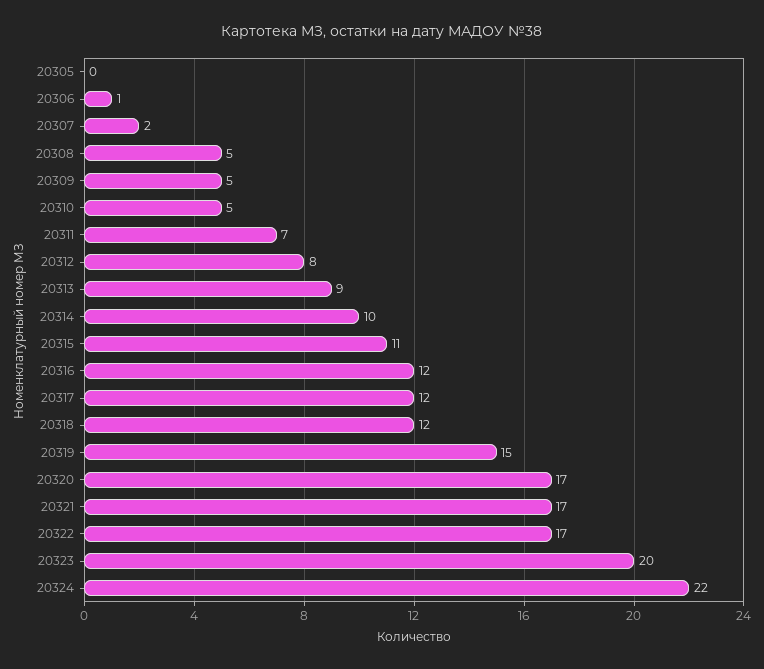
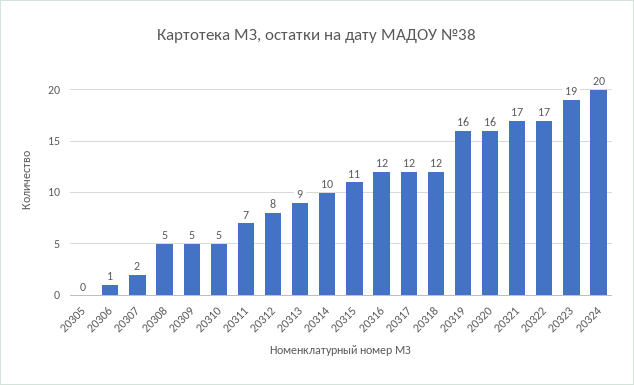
  {
    "20305": 0,
    "20306": 1,
    "20307": 2,
    "20308": 5,
    "20309": 5,
    "20310": 5,
    "20311": 7,
    "20312": 8,
    "20313": 9,
    "20314": 10,
    "20315": 11,
    "20316": 12,
    "20317": 12,
    "20318": 12,
-   "20319": 15,
+   "20319": 16,
-   "20320": 17,
+   "20320": 16,
    "20321": 17,
    "20322": 17,
-   "20323": 20,
+   "20323": 19,
-   "20324": 22
+   "20324": 20
  }

